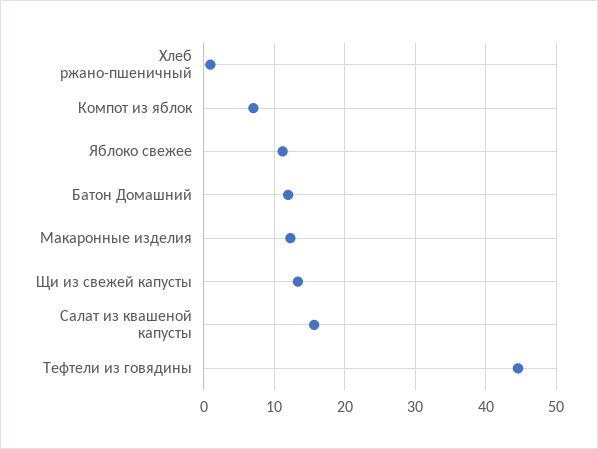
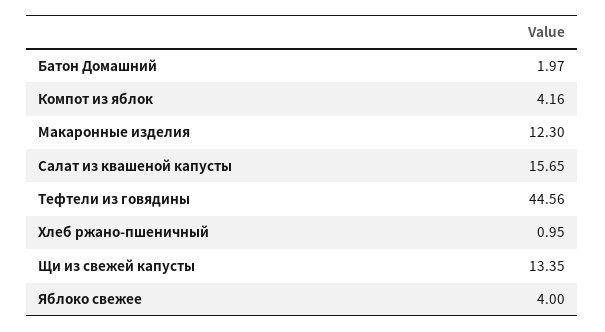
  {
    "Хлеб ржано-пшеничный": 0.95,
-   "Компот из яблок": 7,
+   "Компот из яблок": 4.16,
-   "Яблоко свежее": 11,
+   "Яблоко свежее": 4,
-   "Батон Домашний": 12,
+   "Батон Домашний": 1.97,
    "Макаронные изделия": 12.3,
    "Щи из свежей капусты": 13.35,
    "Салат из квашеной капусты": 15.65,
    "Тефтели из говядины": 44.56
  }

